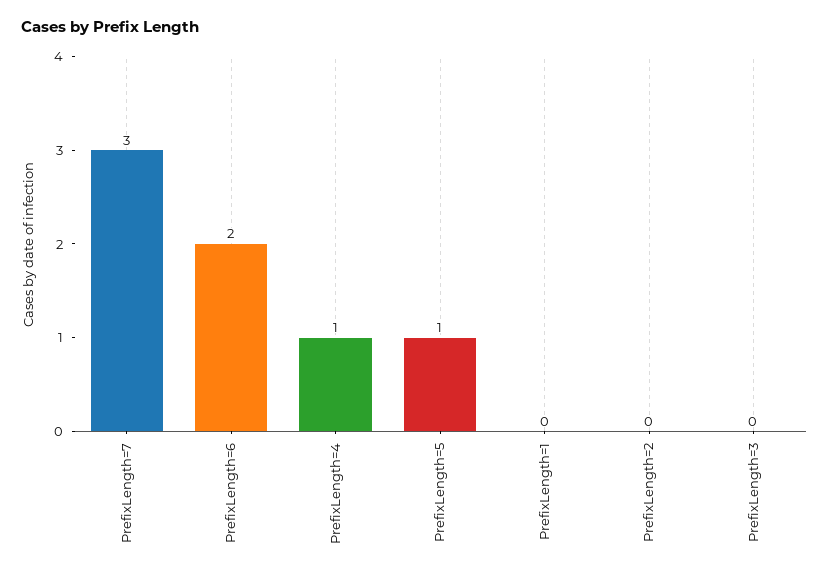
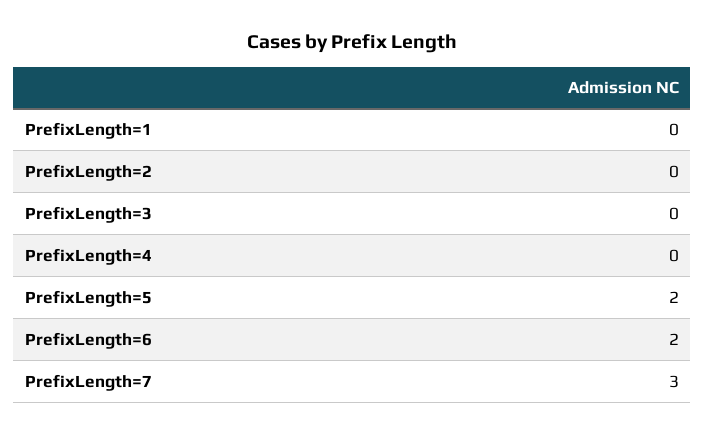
  {
    "PrefixLength=7": 3,
    "PrefixLength=6": 2,
-   "PrefixLength=4": 1,
+   "PrefixLength=4": 0,
-   "PrefixLength=5": 1,
+   "PrefixLength=5": 2,
    "PrefixLength=1": 0,
    "PrefixLength=2": 0,
    "PrefixLength=3": 0
  }

